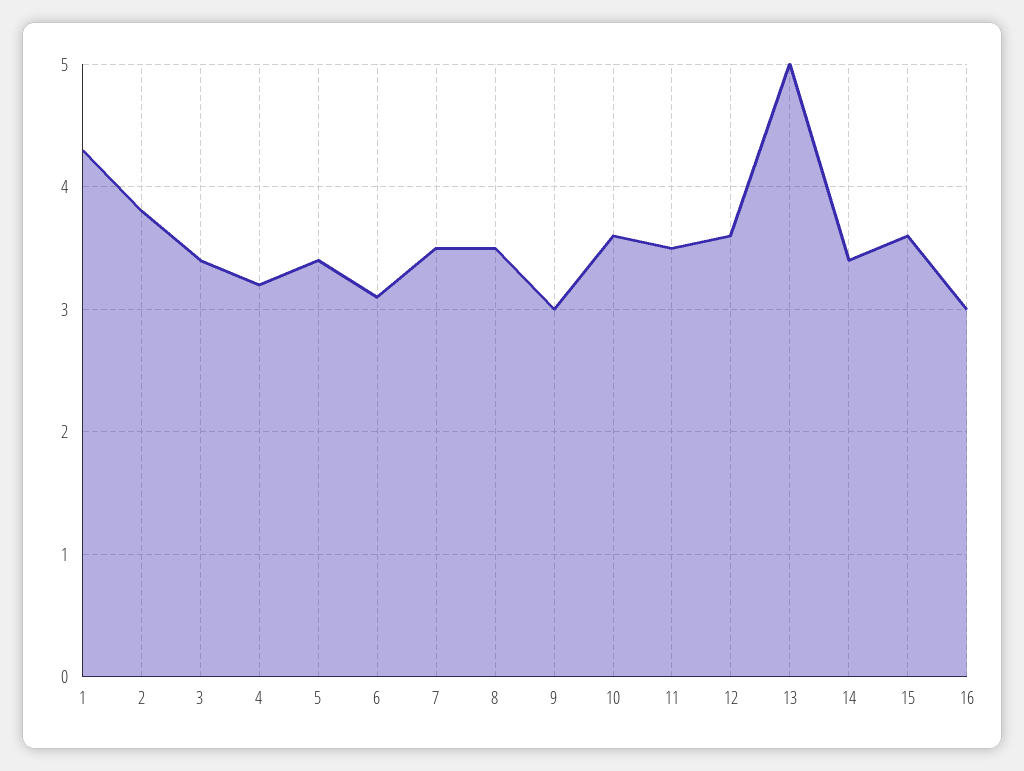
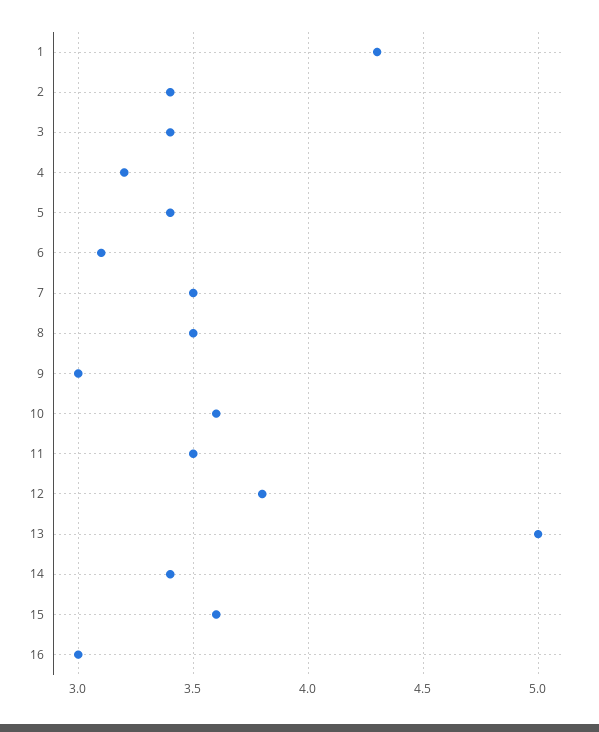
  {
    "1": 4.3,
-   "2": 3.8,
+   "2": 3.4,
    "3": 3.4,
    "4": 3.2,
    "5": 3.4,
    "6": 3.1,
    "7": 3.5,
    "8": 3.5,
    "9": 3,
    "10": 3.6,
    "11": 3.5,
-   "12": 3.6,
+   "12": 3.8,
    "13": 5,
    "14": 3.4,
    "15": 3.6,
    "16": 3
  }

